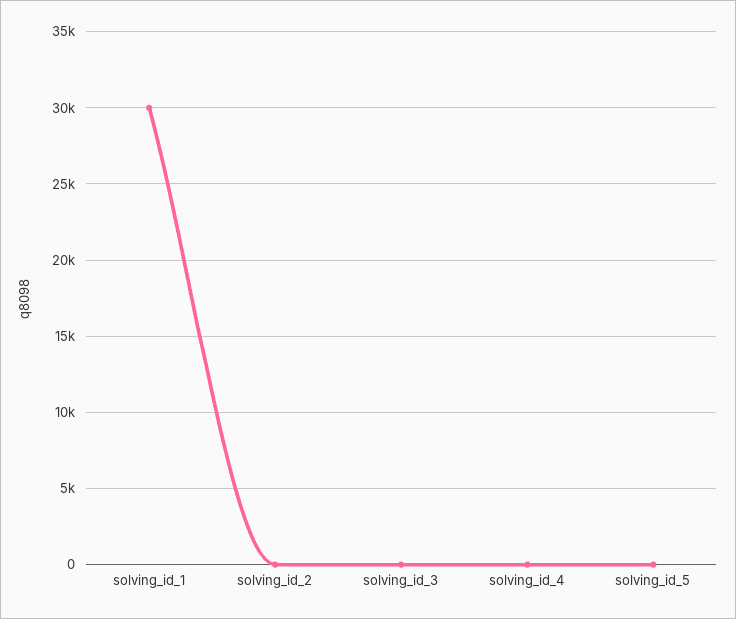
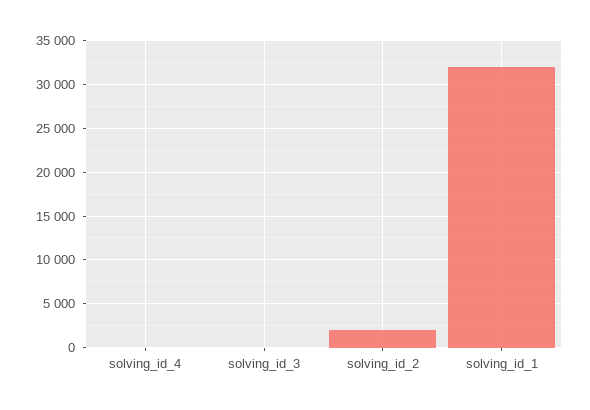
  {
-   "solving_id_1": 30000,
+   "solving_id_1": 32000,
-   "solving_id_2": 0,
+   "solving_id_2": 2000,
    "solving_id_3": 0,
-   "solving_id_4": 0,
+   "solving_id_4": 0
-   "solving_id_5": 0
  }

